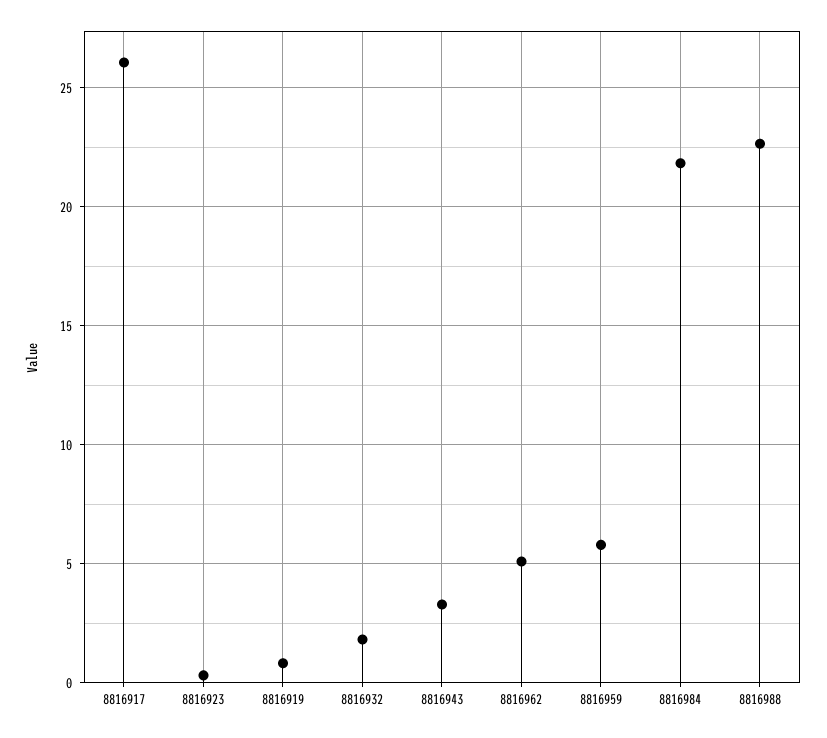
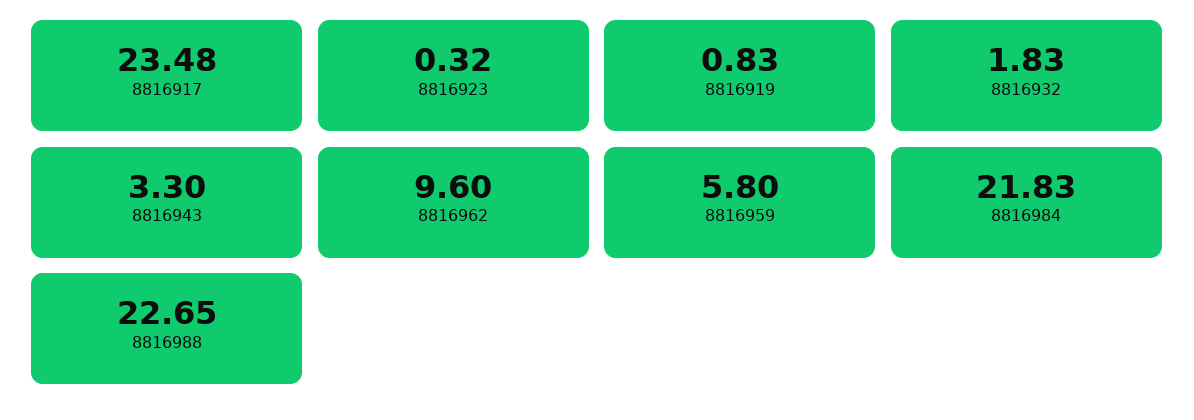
  {
-   "8816917": 26,
+   "8816917": 23.48,
    "8816923": 0.32,
    "8816919": 0.83,
    "8816932": 1.83,
    "8816943": 3.3,
-   "8816962": 5,
+   "8816962": 9.6,
    "8816959": 5.8,
    "8816984": 21.83,
    "8816988": 22.65
  }

